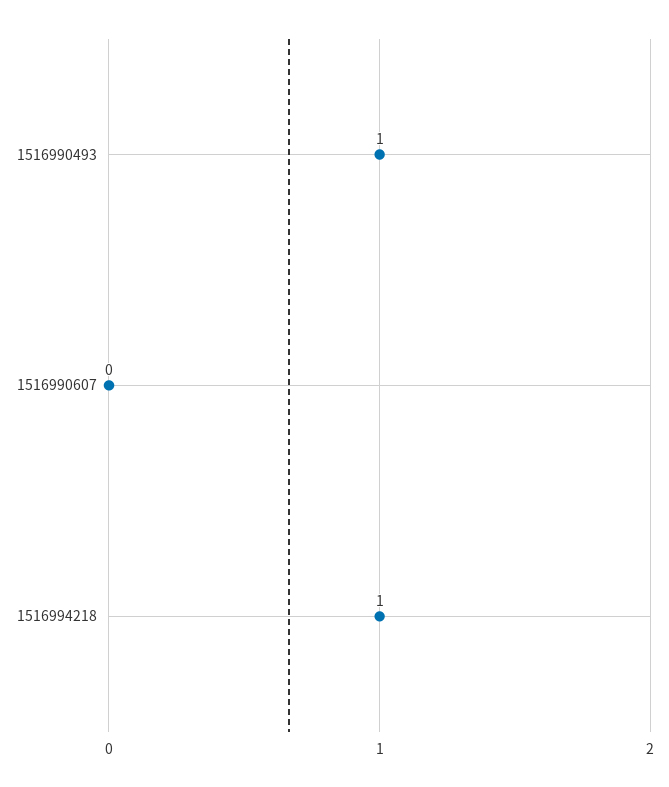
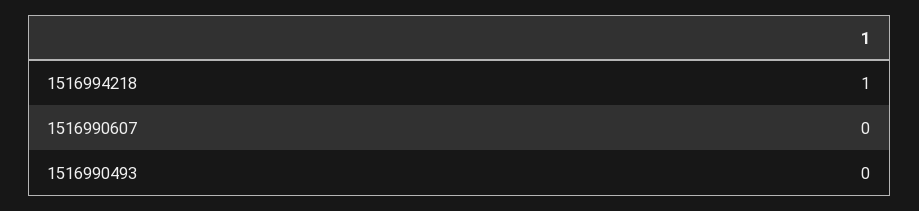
  {
-   "1516990493": 1,
+   "1516990493": 0,
    "1516990607": 0,
    "1516994218": 1
  }

